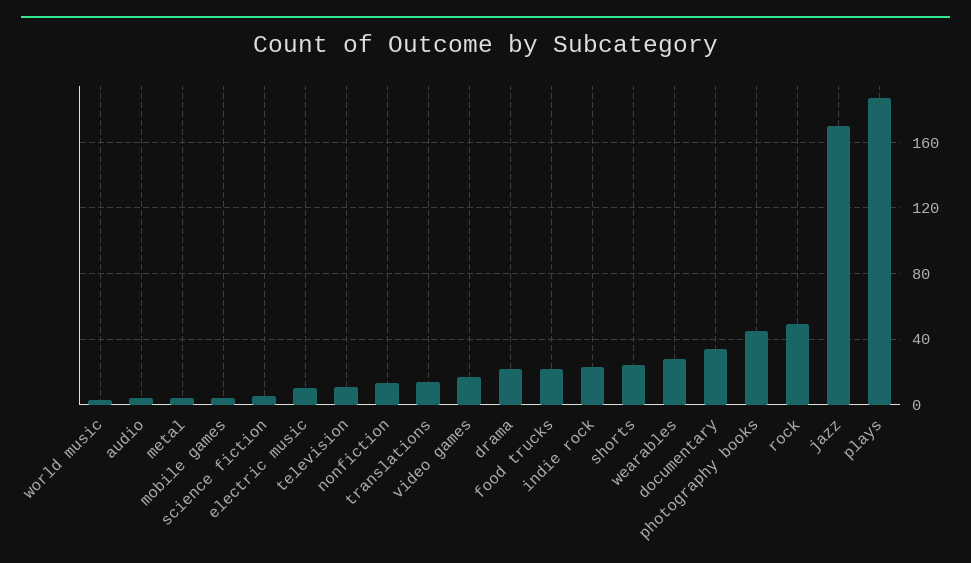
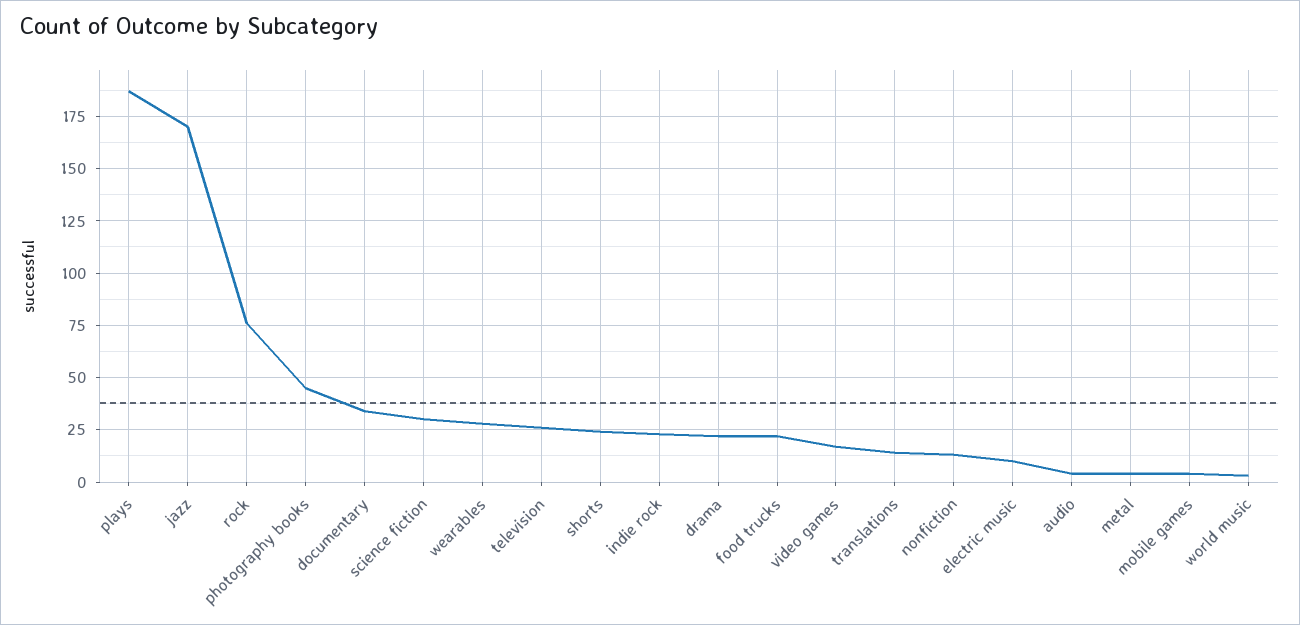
  {
    "world music": 5,
    "audio": 5,
    "metal": 5,
    "mobile games": 5,
-   "science fiction": 5,
+   "science fiction": 30,
    "electric music": 10,
-   "television": 10,
+   "television": 25,
    "nonfiction": 15,
    "translations": 15,
    "video games": 15,
    "drama": 20,
    "food trucks": 20,
    "indie rock": 25,
    "shorts": 25,
    "wearables": 30,
    "documentary": 35,
    "photography books": 45,
-   "rock": 50,
+   "rock": 75,
    "jazz": 170,
    "plays": 185
  }

